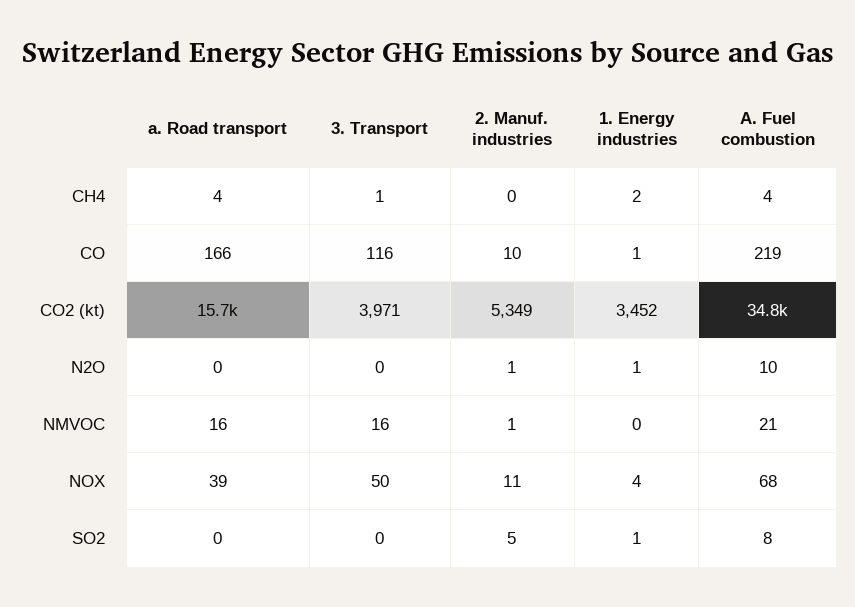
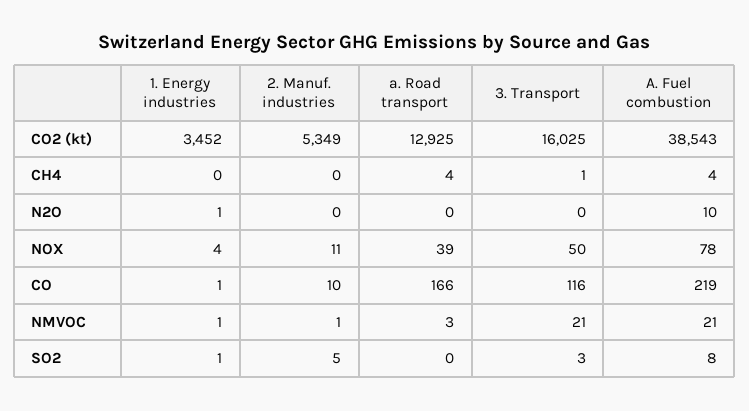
  {
    "a. Road transport": {
      "CH4": 4,
      "CO": 166,
-     "CO2 (kt)": 15700,
+     "CO2 (kt)": 12925,
      "N2O": 0,
-     "NMVOC": 16,
+     "NMVOC": 3,
      "NOX": 39,
      "SO2": 0
    },
    "3. Transport": {
      "CH4": 1,
      "CO": 116,
-     "CO2 (kt)": 3971,
+     "CO2 (kt)": 16025,
      "N2O": 0,
-     "NMVOC": 16,
+     "NMVOC": 21,
      "NOX": 50,
-     "SO2": 0
+     "SO2": 3
    },
    "2. Manuf. industries": {
      "CH4": 0,
      "CO": 10,
      "CO2 (kt)": 5349,
-     "N2O": 1,
+     "N2O": 0,
      "NMVOC": 1,
      "NOX": 11,
      "SO2": 5
    },
    "1. Energy industries": {
-     "CH4": 2,
+     "CH4": 0,
      "CO": 1,
      "CO2 (kt)": 3452,
      "N2O": 1,
-     "NMVOC": 0,
+     "NMVOC": 1,
      "NOX": 4,
      "SO2": 1
    },
    "A. Fuel combustion": {
      "CH4": 4,
      "CO": 219,
-     "CO2 (kt)": 34800,
+     "CO2 (kt)": 38543,
      "N2O": 10,
      "NMVOC": 21,
-     "NOX": 68,
+     "NOX": 78,
      "SO2": 8
    }
  }

